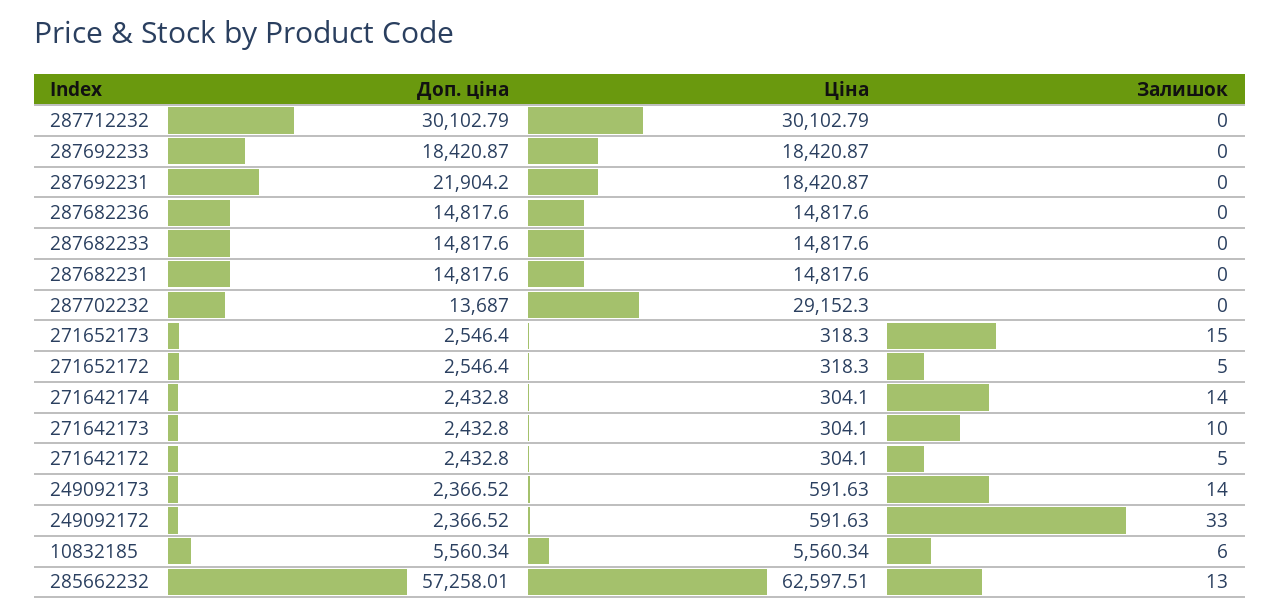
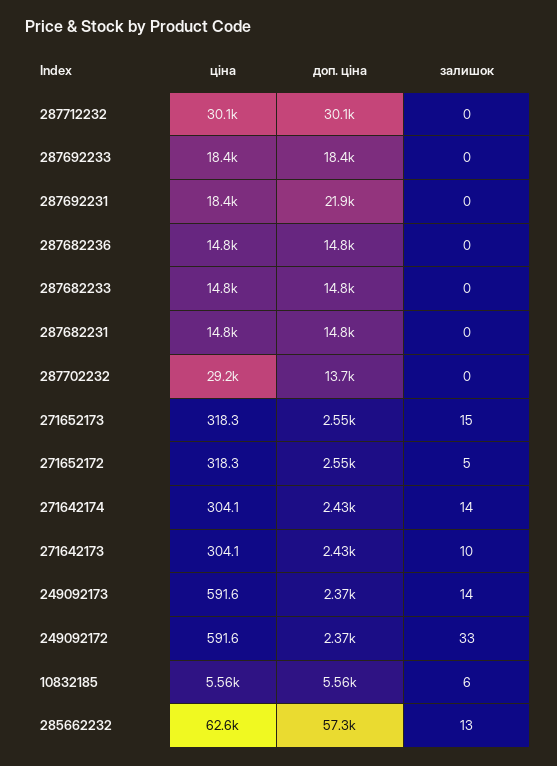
  {
    "Доп. ціна": {
      "287712232": 30102.79,
      "287692233": 18420.87,
      "287692231": 21904.2,
      "287682236": 14817.6,
      "287682233": 14817.6,
      "287682231": 14817.6,
      "287702232": 13687,
      "271652173": 2546.4,
      "271652172": 2546.4,
      "271642174": 2432.8,
      "271642173": 2432.8,
-     "271642172": 2432.8,
      "249092173": 2366.52,
      "249092172": 2366.52,
      "10832185": 5560.34,
      "285662232": 57258.01
    },
    "Ціна": {
      "287712232": 30102.79,
      "287692233": 18420.87,
      "287692231": 18420.87,
      "287682236": 14817.6,
      "287682233": 14817.6,
      "287682231": 14817.6,
      "287702232": 29152.3,
      "271652173": 318.3,
      "271652172": 318.3,
      "271642174": 304.1,
      "271642173": 304.1,
-     "271642172": 304.1,
      "249092173": 591.63,
      "249092172": 591.63,
      "10832185": 5560.34,
      "285662232": 62597.51
    },
    "Залишок": {
      "287712232": 0,
      "287692233": 0,
      "287692231": 0,
      "287682236": 0,
      "287682233": 0,
      "287682231": 0,
      "287702232": 0,
      "271652173": 15,
      "271652172": 5,
      "271642174": 14,
      "271642173": 10,
-     "271642172": 5,
      "249092173": 14,
      "249092172": 33,
      "10832185": 6,
      "285662232": 13
    }
  }

